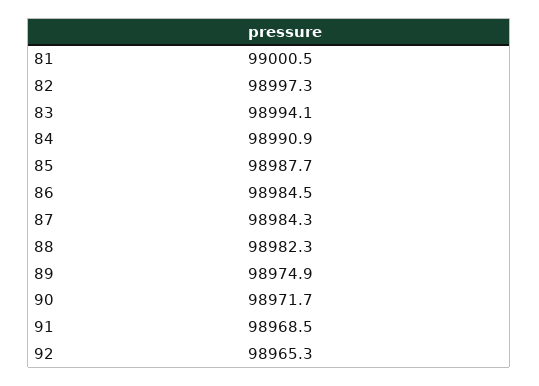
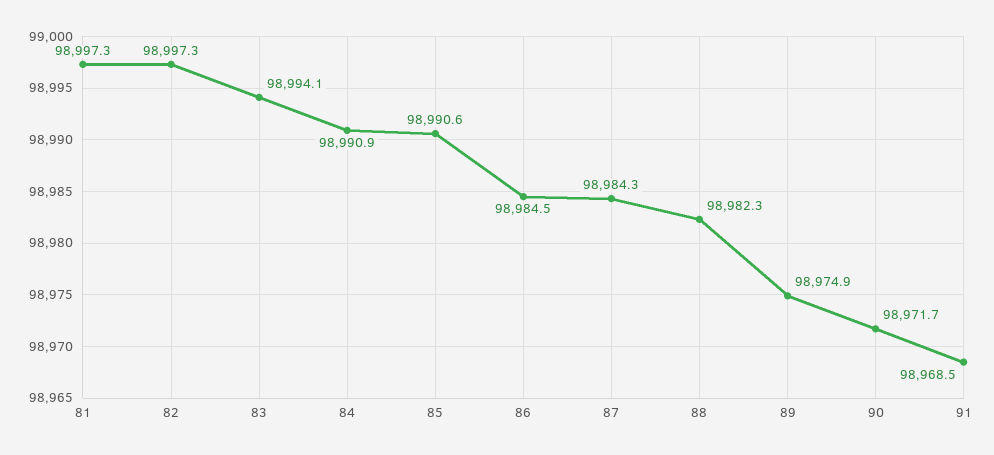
  {
-   "81": 99000.5,
+   "81": 98997.3,
    "82": 98997.3,
    "83": 98994.1,
    "84": 98990.9,
-   "85": 98987.7,
+   "85": 98990.6,
    "86": 98984.5,
    "87": 98984.3,
    "88": 98982.3,
    "89": 98974.9,
    "90": 98971.7,
-   "91": 98968.5,
+   "91": 98968.5
-   "92": 98965.3
  }

